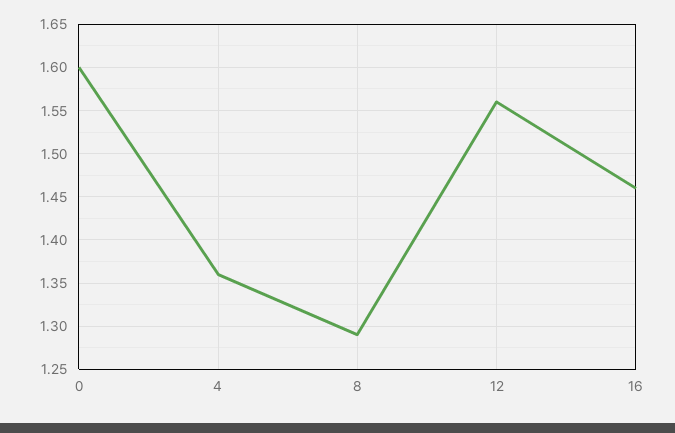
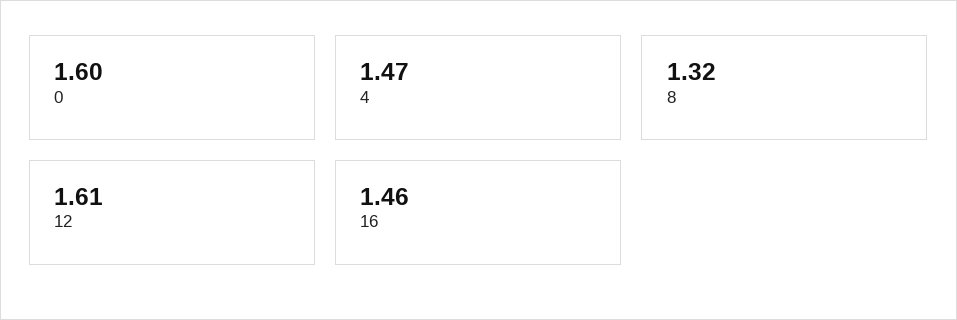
  {
    "0": 1.6,
-   "4": 1.36,
+   "4": 1.47,
-   "8": 1.29,
+   "8": 1.32,
-   "12": 1.56,
+   "12": 1.61,
    "16": 1.46
  }

